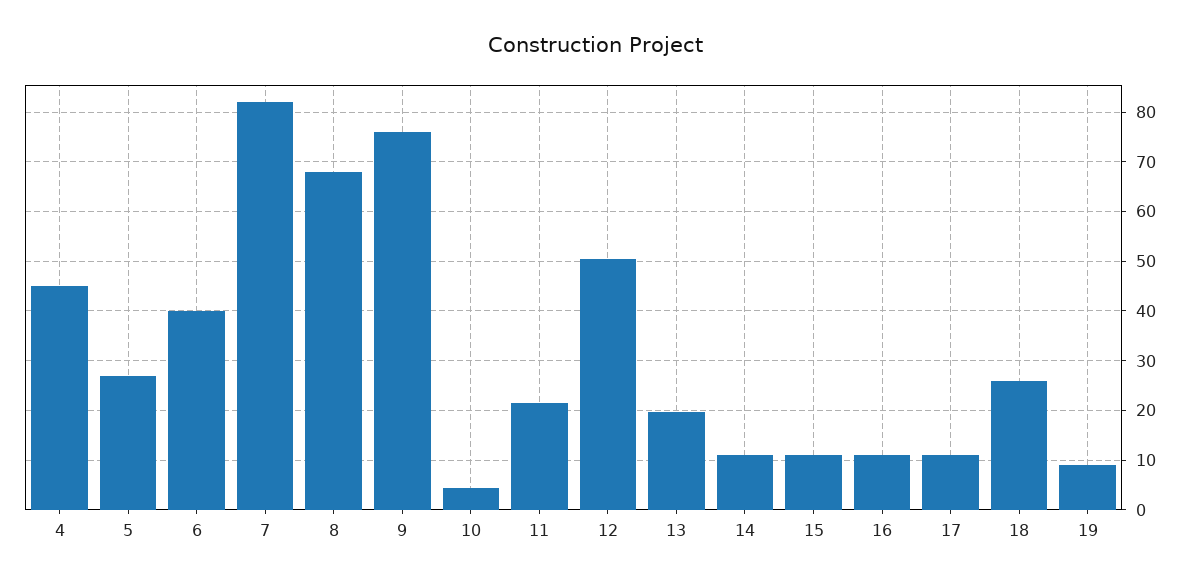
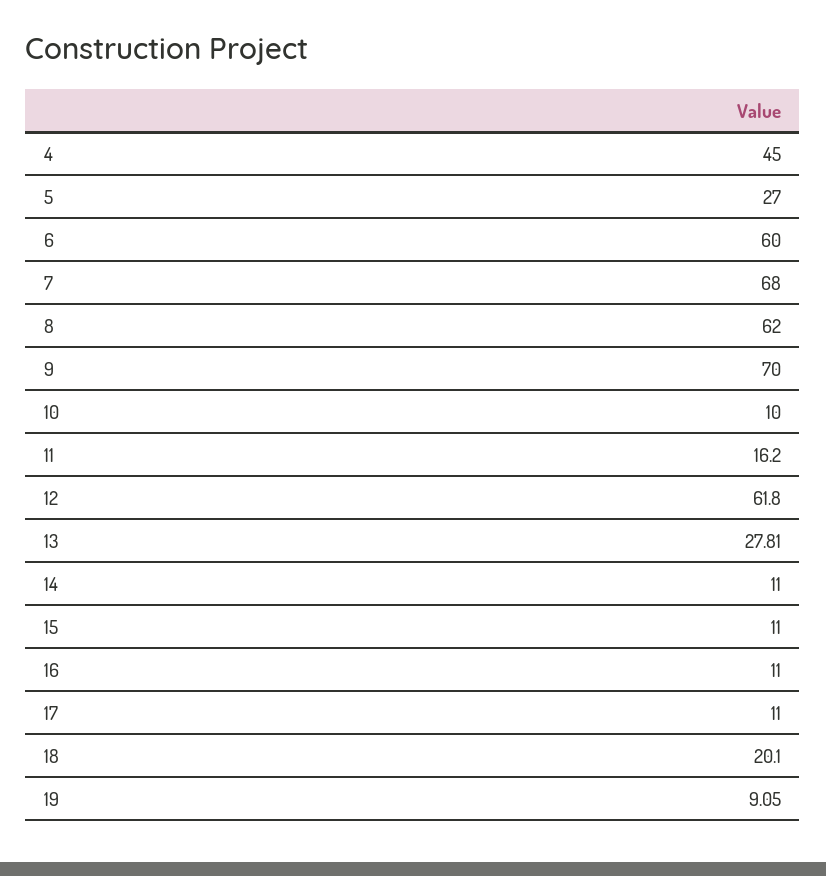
  {
    "4": 45,
    "5": 27,
-   "6": 40,
+   "6": 60,
-   "7": 82,
+   "7": 68,
-   "8": 68,
+   "8": 62,
-   "9": 76,
+   "9": 70,
-   "10": 4,
+   "10": 10,
-   "11": 22,
+   "11": 16.2,
-   "12": 50,
+   "12": 61.8,
-   "13": 20,
+   "13": 27.81,
    "14": 11,
    "15": 11,
    "16": 11,
    "17": 11,
-   "18": 26,
+   "18": 20.1,
    "19": 9.05
  }

